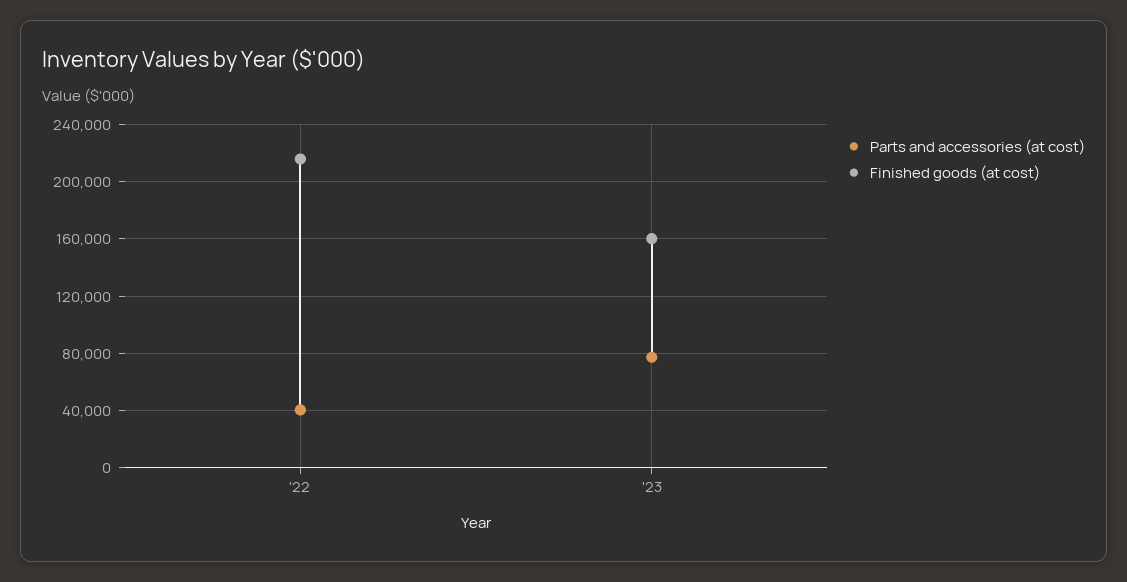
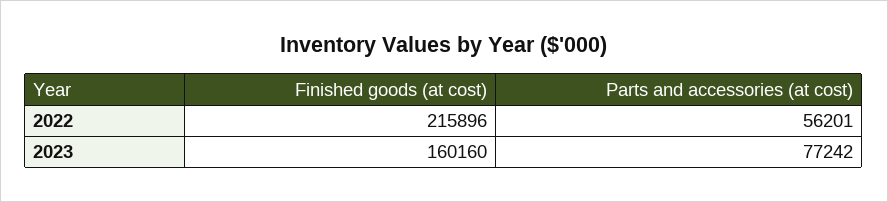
  {
    "Parts and accessories (at cost)": {
-     "'22": 40000,
+     "'22": 56201,
      "'23": 77242
    },
    "Finished goods (at cost)": {
      "'22": 215896,
      "'23": 160160
    }
  }

